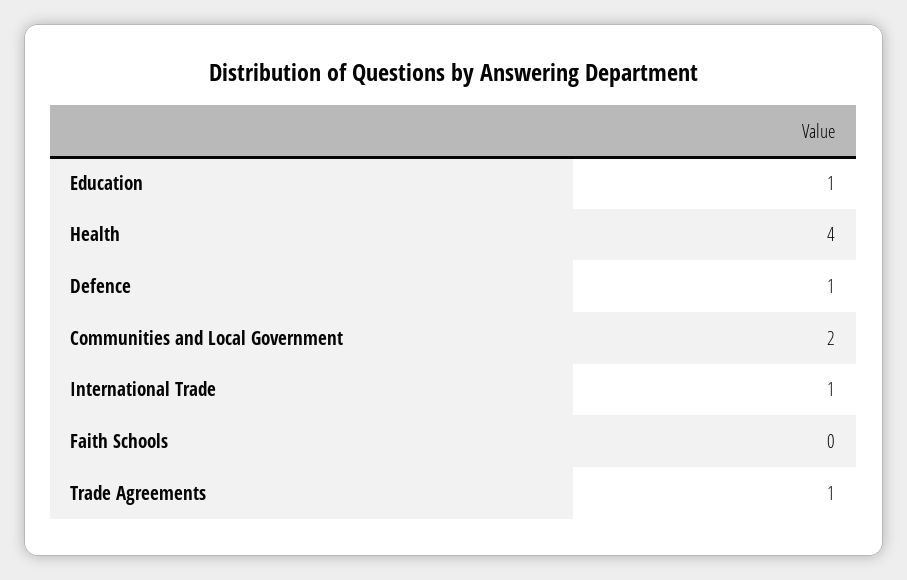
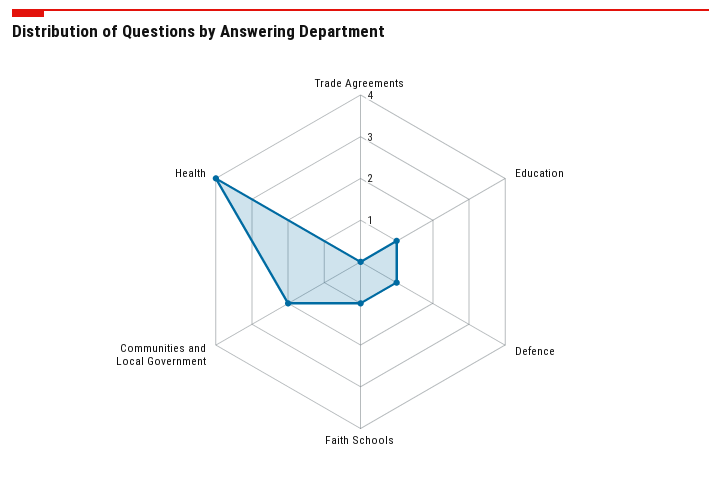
  {
    "Education": 1,
    "Health": 4,
    "Defence": 1,
    "Communities and Local Government": 2,
-   "International Trade": 1,
-   "Faith Schools": 0,
+   "Faith Schools": 1,
-   "Trade Agreements": 1
+   "Trade Agreements": 0
  }

